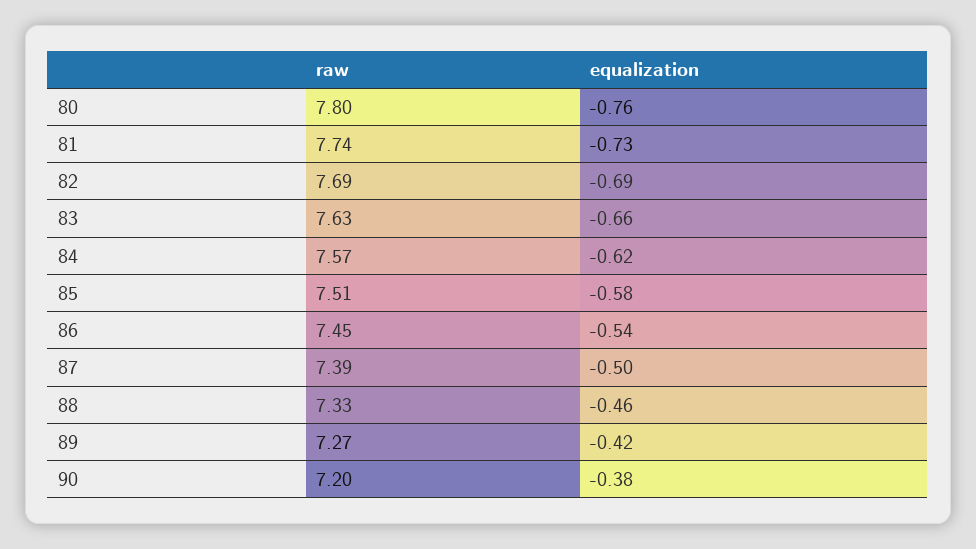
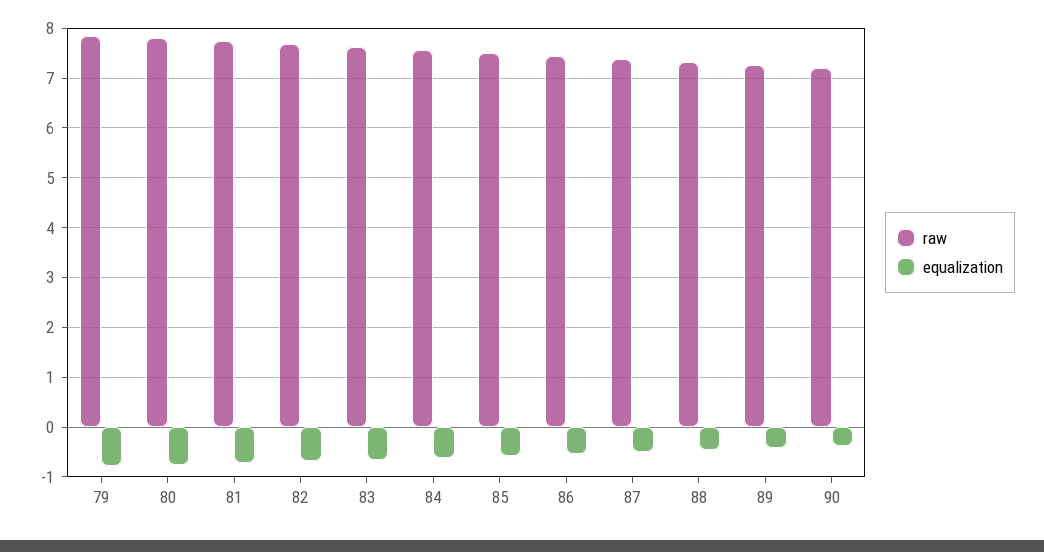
  {
    "raw": {
      "80": 7.8,
      "81": 7.74,
      "82": 7.69,
      "83": 7.63,
      "84": 7.57,
      "85": 7.51,
      "86": 7.45,
      "87": 7.39,
      "88": 7.33,
      "89": 7.27,
-     "90": 7.2
+     "90": 7.2,
+     "79": 7.8
    },
    "equalization": {
      "80": -0.76,
      "81": -0.73,
      "82": -0.69,
      "83": -0.66,
      "84": -0.62,
      "85": -0.58,
      "86": -0.54,
      "87": -0.5,
      "88": -0.46,
      "89": -0.42,
-     "90": -0.38
+     "90": -0.38,
+     "79": -0.8
    }
  }

